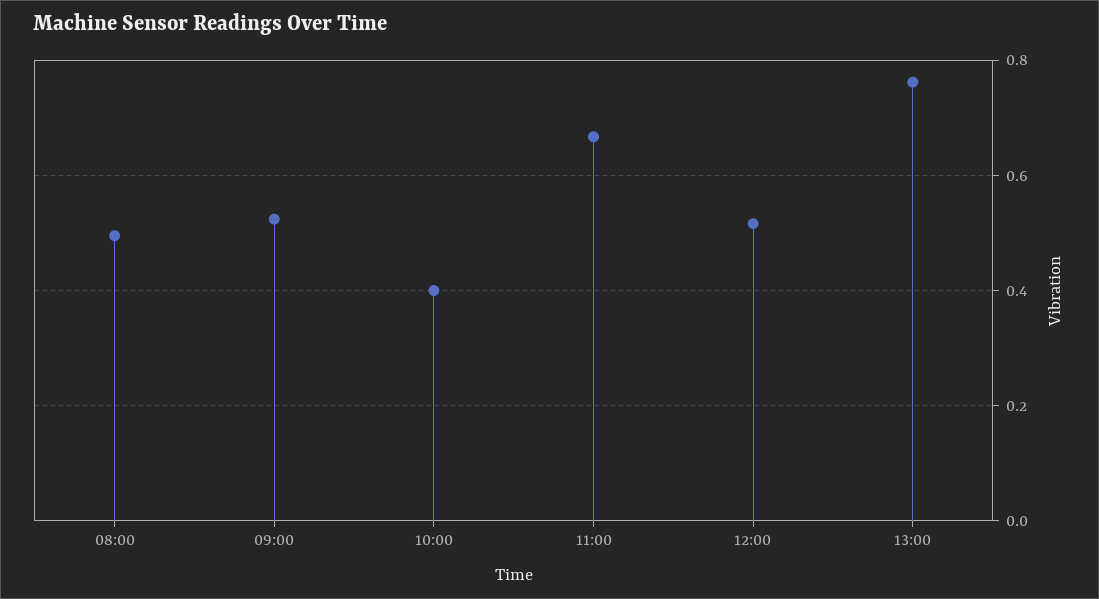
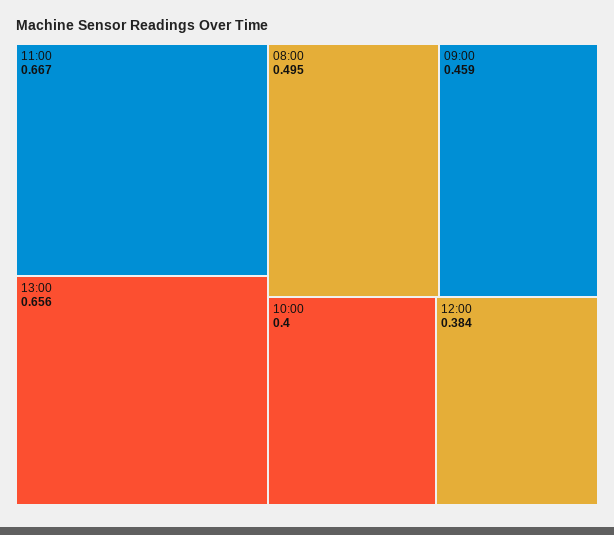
  {
    "08:00": 0.495,
-   "09:00": 0.52,
+   "09:00": 0.459,
    "10:00": 0.4,
    "11:00": 0.667,
-   "12:00": 0.52,
+   "12:00": 0.384,
-   "13:00": 0.76
+   "13:00": 0.656
  }

